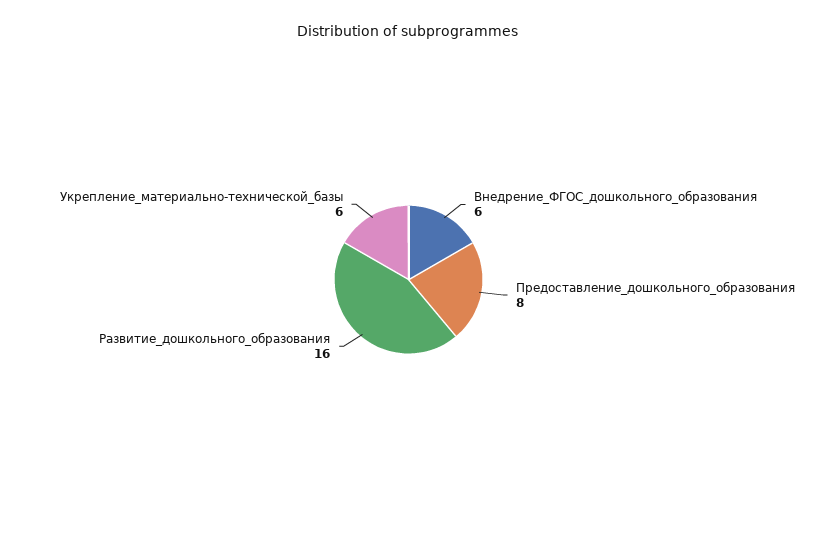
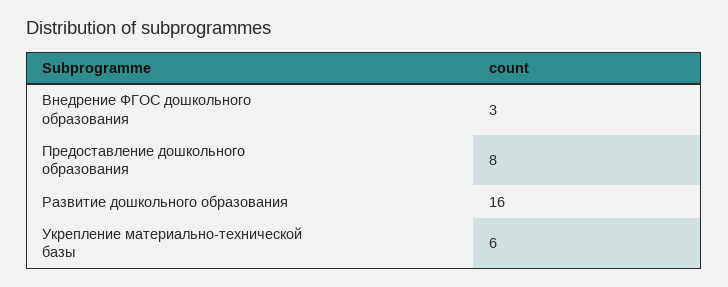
  {
-   "Внедрение_ФГОС_дошкольного_образования": 6,
+   "Внедрение_ФГОС_дошкольного_образования": 3,
    "Предоставление_дошкольного_образования": 8,
    "Развитие_дошкольного_образования": 16,
    "Укрепление_материально-технической_базы": 6
  }

